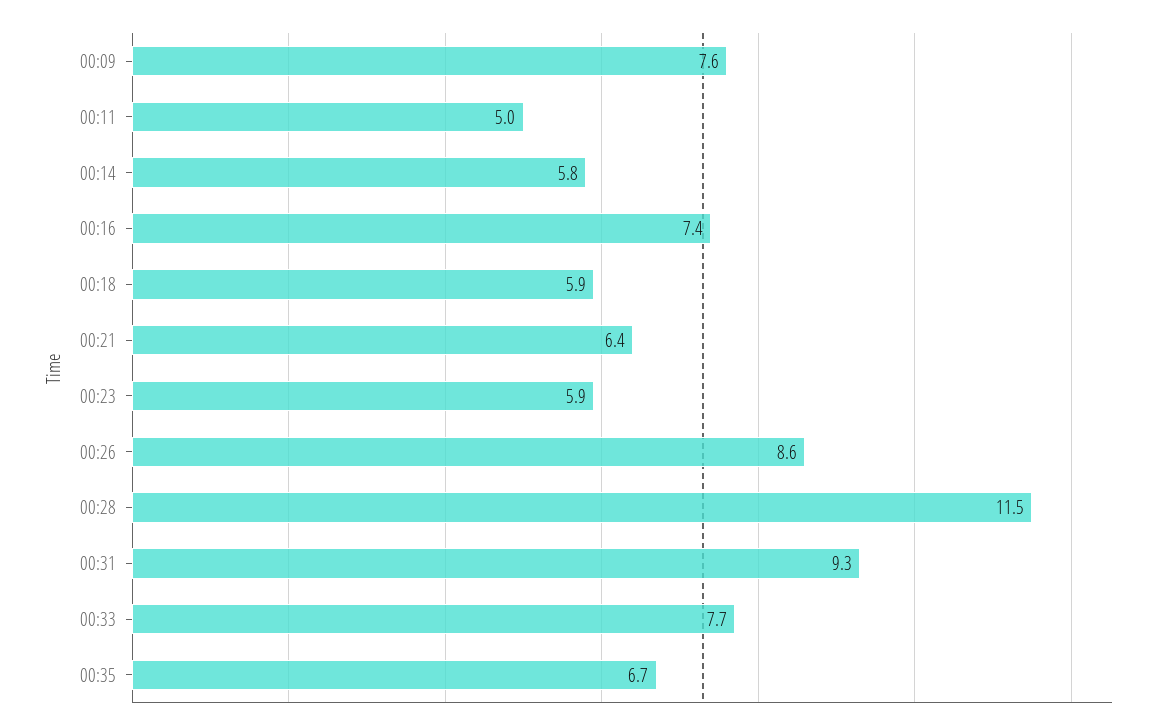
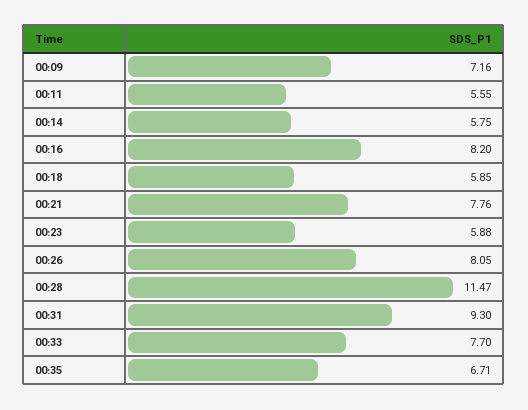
  {
-   "00:09": 7.6,
+   "00:09": 7.16,
-   "00:11": 5,
+   "00:11": 5.55,
    "00:14": 5.75,
-   "00:16": 7.4,
+   "00:16": 8.2,
    "00:18": 5.85,
-   "00:21": 6.4,
+   "00:21": 7.76,
    "00:23": 5.88,
-   "00:26": 8.6,
+   "00:26": 8.05,
    "00:28": 11.47,
    "00:31": 9.3,
    "00:33": 7.7,
    "00:35": 6.71
  }

